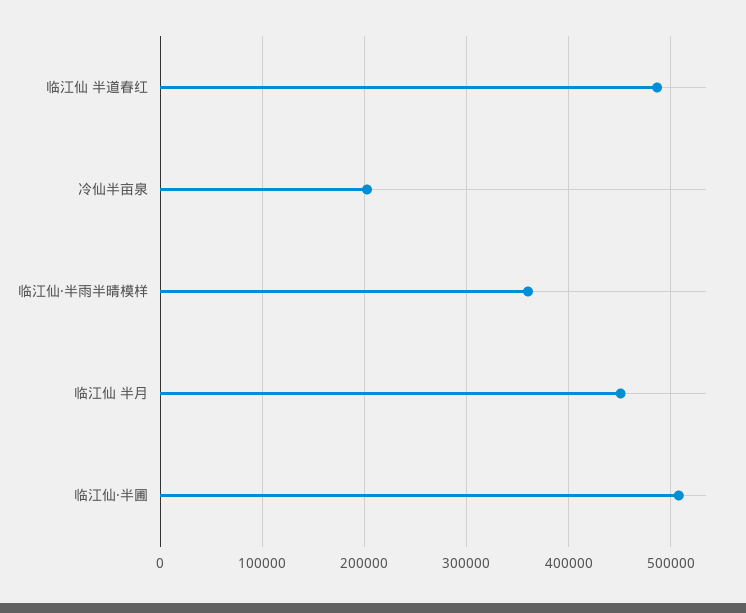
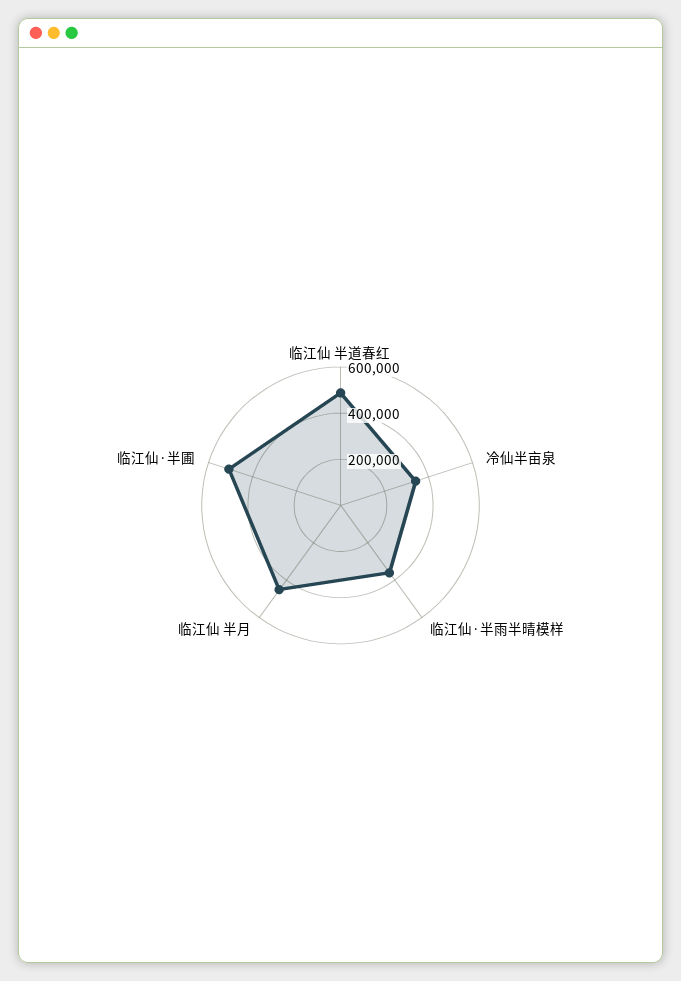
  {
    "临江仙 半道春红": 490000,
-   "冷仙半亩泉": 200000,
+   "冷仙半亩泉": 350000,
    "临江仙·半雨半晴模样": 360000,
    "临江仙 半月": 450000,
    "临江仙·半圃": 510000
  }

